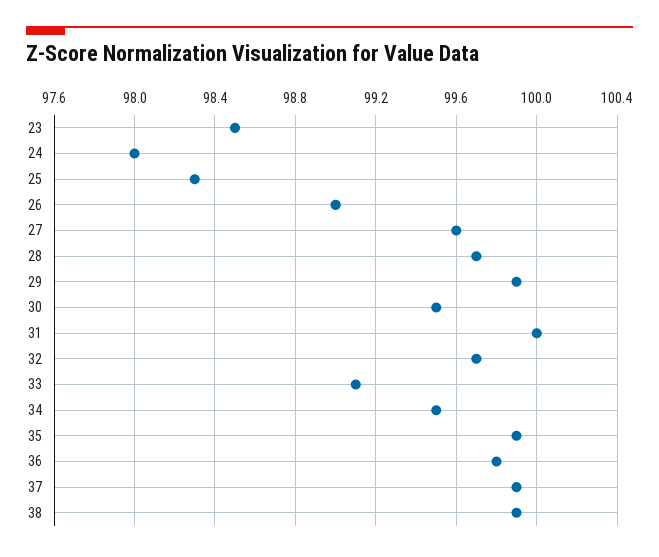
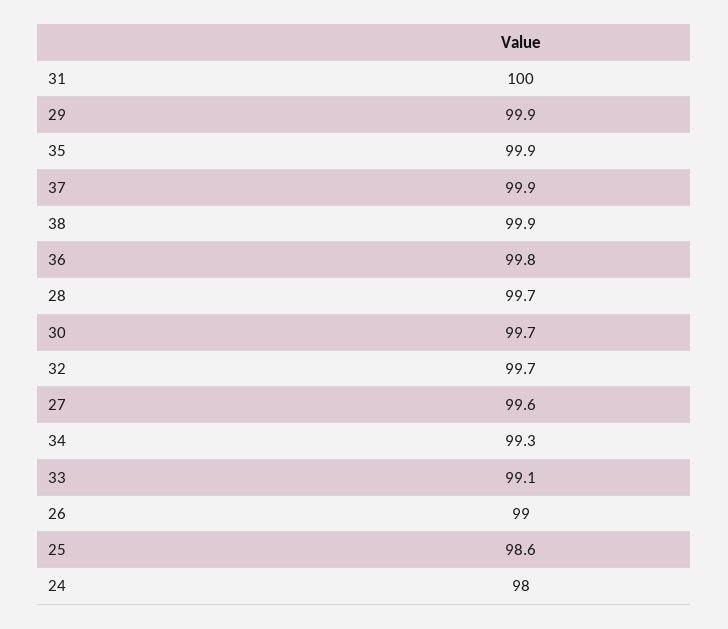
  {
-   "23": 98.5,
    "24": 98,
-   "25": 98.3,
+   "25": 98.6,
    "26": 99,
    "27": 99.6,
    "28": 99.7,
    "29": 99.9,
-   "30": 99.5,
+   "30": 99.7,
    "31": 100,
    "32": 99.7,
    "33": 99.1,
-   "34": 99.5,
+   "34": 99.3,
    "35": 99.9,
    "36": 99.8,
    "37": 99.9,
    "38": 99.9
  }

